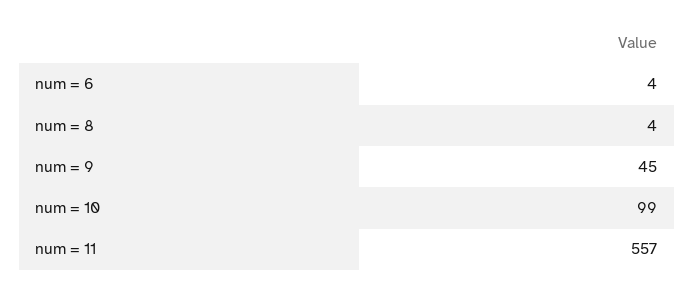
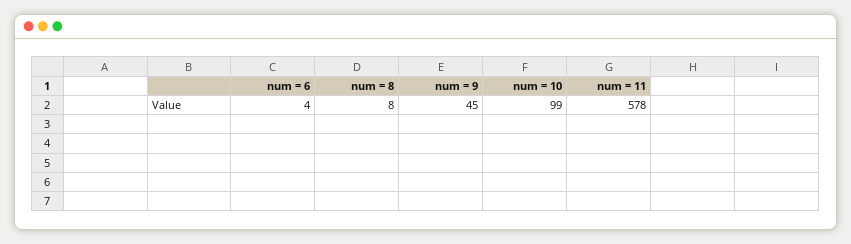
  {
    "num = 6": 4,
-   "num = 8": 4,
+   "num = 8": 8,
    "num = 9": 45,
    "num = 10": 99,
-   "num = 11": 557
+   "num = 11": 578
  }

